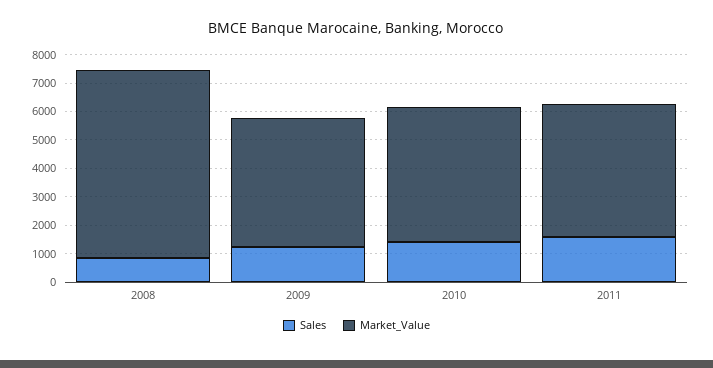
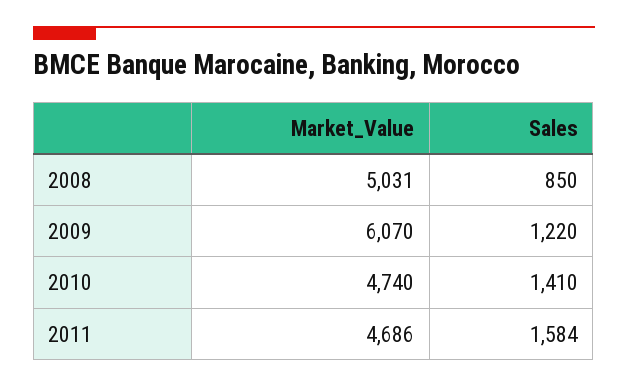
  {
    "Sales": {
      "2008": 850,
      "2009": 1220,
      "2010": 1410,
      "2011": 1584
    },
    "Market_Value": {
-     "2008": 6500,
+     "2008": 5031,
-     "2009": 4500,
+     "2009": 6070,
      "2010": 4740,
      "2011": 4686
    }
  }

